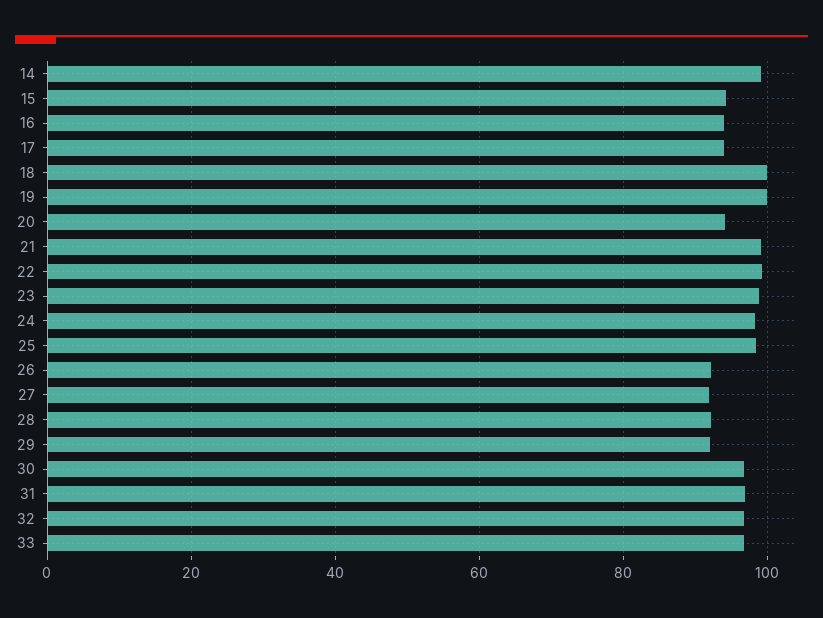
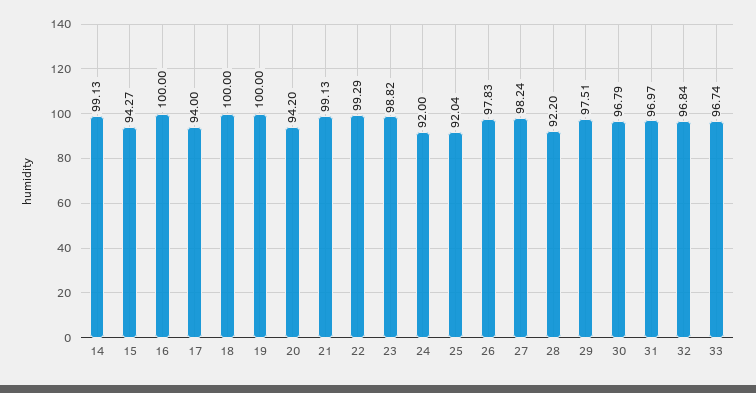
  {
    "14": 99.13,
    "15": 94.27,
-   "16": 94,
+   "16": 100,
    "17": 94,
    "18": 100,
    "19": 100,
    "20": 94.2,
    "21": 99.13,
    "22": 99.29,
    "23": 98.82,
-   "24": 98,
+   "24": 92,
-   "25": 98,
+   "25": 92.04,
-   "26": 92,
+   "26": 97.83,
-   "27": 92,
+   "27": 98.24,
    "28": 92.2,
-   "29": 92,
+   "29": 97.51,
    "30": 96.79,
    "31": 96.97,
    "32": 96.84,
    "33": 96.74
  }

